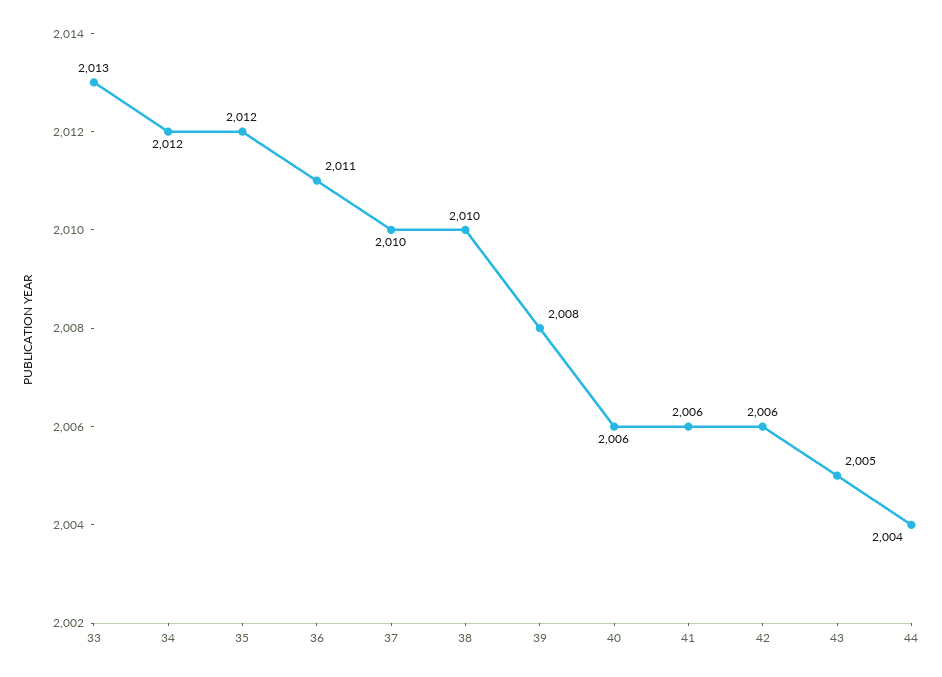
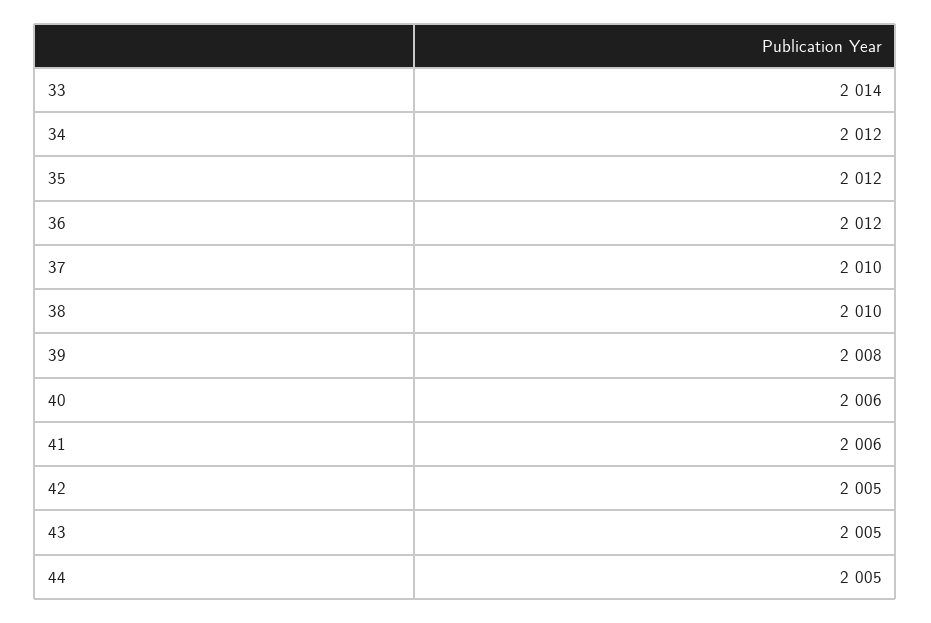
  {
-   "33": 2013,
+   "33": 2014,
    "34": 2012,
    "35": 2012,
-   "36": 2011,
+   "36": 2012,
    "37": 2010,
    "38": 2010,
    "39": 2008,
    "40": 2006,
    "41": 2006,
-   "42": 2006,
+   "42": 2005,
    "43": 2005,
-   "44": 2004
+   "44": 2005
  }

